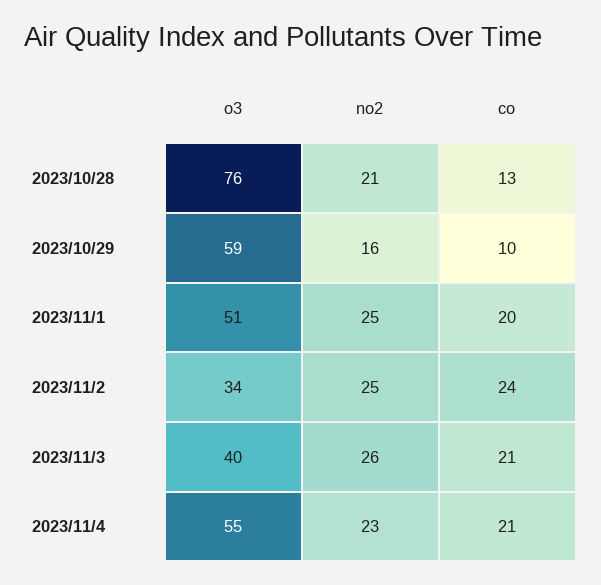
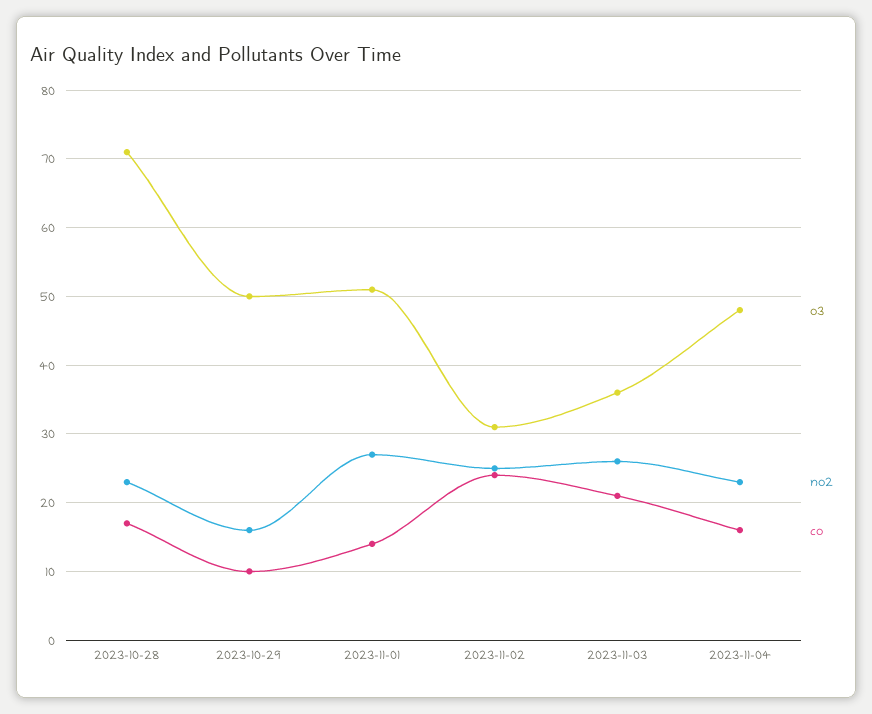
  {
    "o3": {
-     "2023/10/28": 76,
+     "2023/10/28": 71,
-     "2023/10/29": 59,
+     "2023/10/29": 50,
      "2023/11/1": 51,
-     "2023/11/2": 34,
+     "2023/11/2": 31,
-     "2023/11/3": 40,
+     "2023/11/3": 36,
-     "2023/11/4": 55
+     "2023/11/4": 48
    },
    "no2": {
-     "2023/10/28": 21,
+     "2023/10/28": 23,
      "2023/10/29": 16,
-     "2023/11/1": 25,
+     "2023/11/1": 27,
      "2023/11/2": 25,
      "2023/11/3": 26,
      "2023/11/4": 23
    },
    "co": {
-     "2023/10/28": 13,
+     "2023/10/28": 17,
      "2023/10/29": 10,
-     "2023/11/1": 20,
+     "2023/11/1": 14,
      "2023/11/2": 24,
      "2023/11/3": 21,
-     "2023/11/4": 21
+     "2023/11/4": 16
    }
  }

